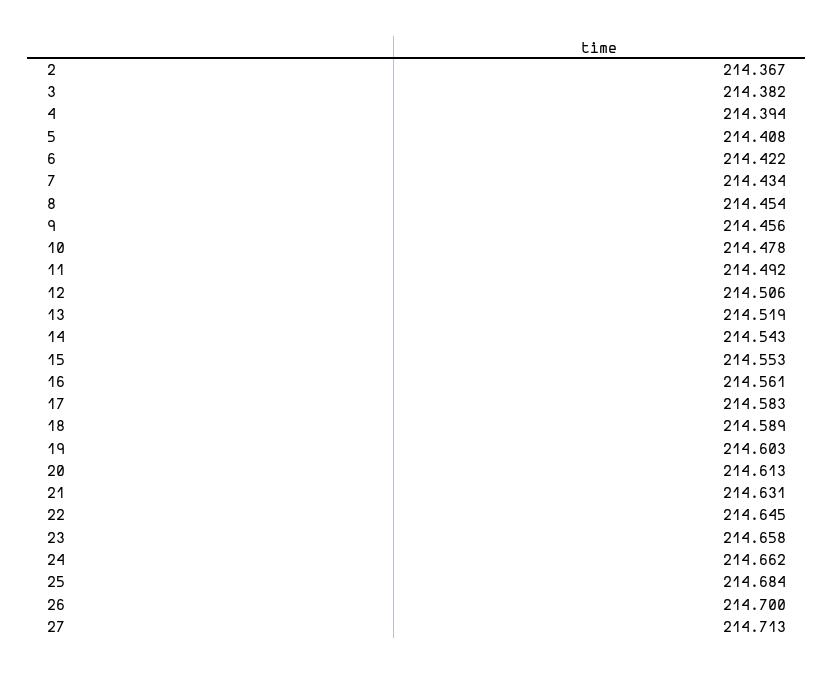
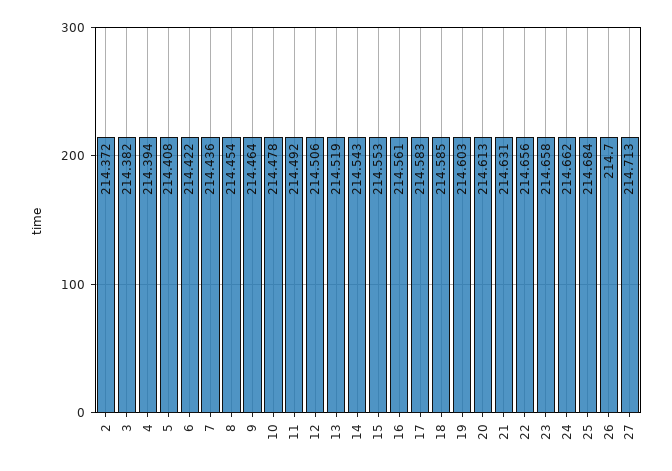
  {
-   "2": 214.367,
+   "2": 214.372,
    "3": 214.382,
    "4": 214.394,
    "5": 214.408,
    "6": 214.422,
-   "7": 214.434,
+   "7": 214.436,
    "8": 214.454,
-   "9": 214.456,
+   "9": 214.464,
    "10": 214.478,
    "11": 214.492,
    "12": 214.506,
    "13": 214.519,
    "14": 214.543,
    "15": 214.553,
    "16": 214.561,
    "17": 214.583,
-   "18": 214.589,
+   "18": 214.585,
    "19": 214.603,
    "20": 214.613,
    "21": 214.631,
-   "22": 214.645,
+   "22": 214.656,
    "23": 214.658,
    "24": 214.662,
    "25": 214.684,
    "26": 214.7,
    "27": 214.713
  }

